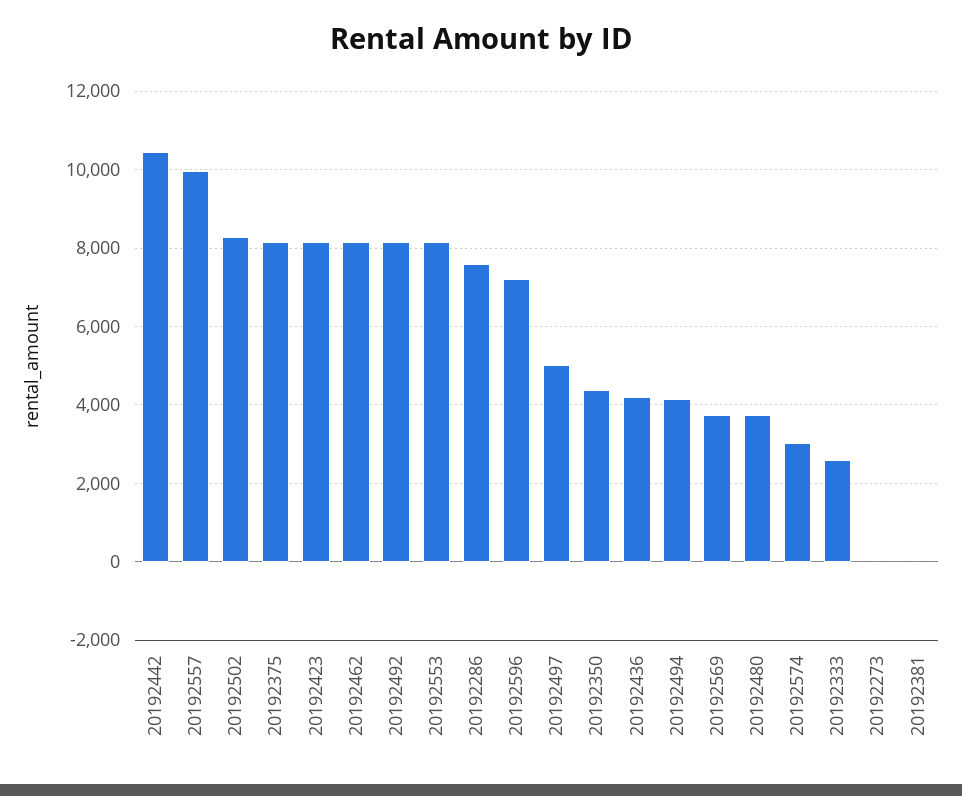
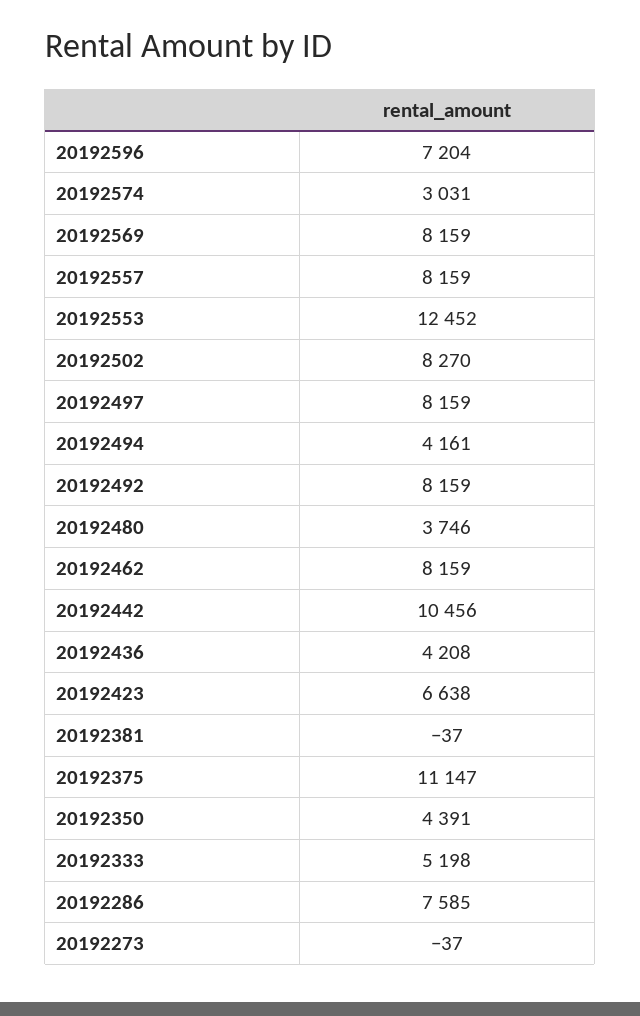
  {
    "20192442": 10456,
-   "20192557": 10000,
+   "20192557": 8159,
    "20192502": 8270,
-   "20192375": 8200,
+   "20192375": 11147,
-   "20192423": 8200,
+   "20192423": 6638,
    "20192462": 8159,
    "20192492": 8159,
-   "20192553": 8200,
+   "20192553": 12452,
    "20192286": 7585,
    "20192596": 7204,
-   "20192497": 5000,
+   "20192497": 8159,
    "20192350": 4391,
    "20192436": 4208,
    "20192494": 4161,
-   "20192569": 3800,
+   "20192569": 8159,
    "20192480": 3746,
    "20192574": 3031,
-   "20192333": 2600,
+   "20192333": 5198,
    "20192273": -37,
    "20192381": -37
  }

